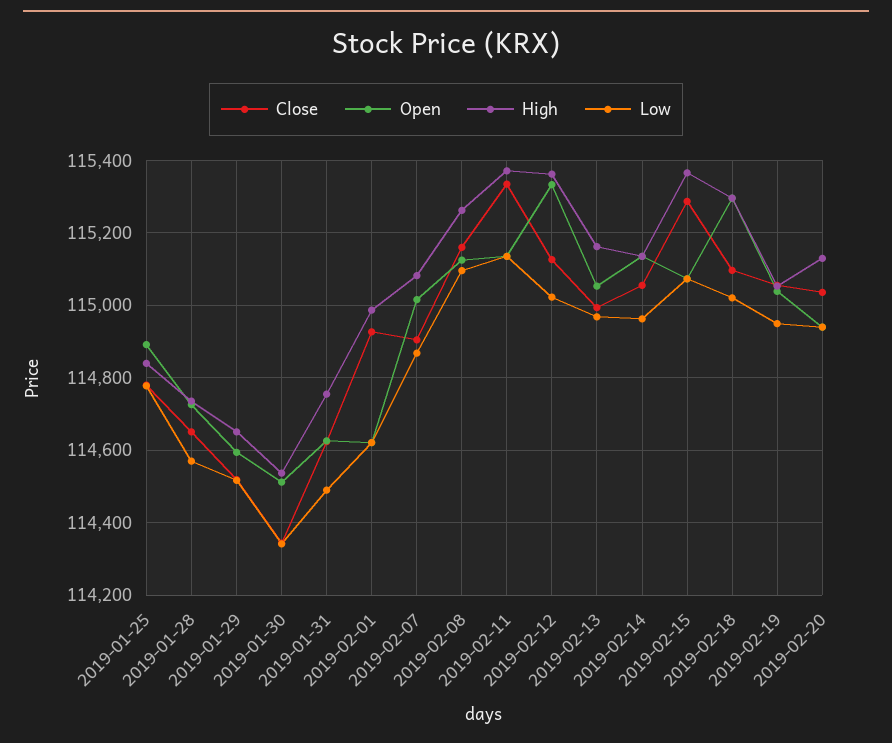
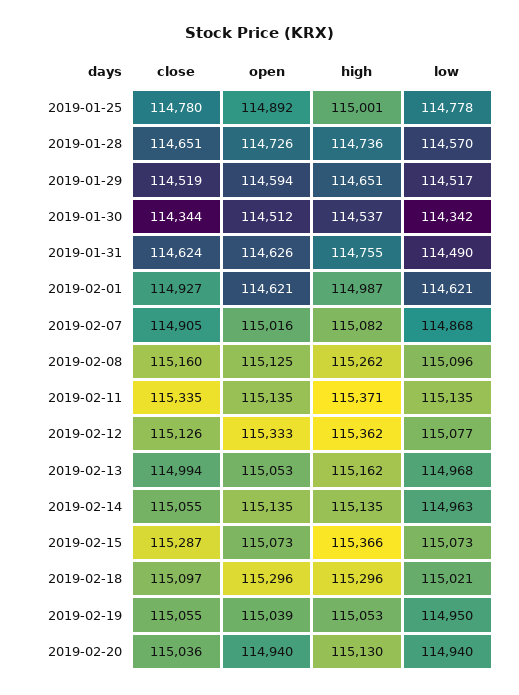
  {
    "Close": {
      "2019-01-25": 114780,
      "2019-01-28": 114651,
      "2019-01-29": 114519,
      "2019-01-30": 114344,
      "2019-01-31": 114624,
      "2019-02-01": 114927,
      "2019-02-07": 114905,
      "2019-02-08": 115160,
      "2019-02-11": 115335,
      "2019-02-12": 115126,
      "2019-02-13": 114994,
      "2019-02-14": 115055,
      "2019-02-15": 115287,
      "2019-02-18": 115097,
      "2019-02-19": 115055,
      "2019-02-20": 115036
    },
    "Open": {
      "2019-01-25": 114892,
      "2019-01-28": 114726,
      "2019-01-29": 114594,
      "2019-01-30": 114512,
      "2019-01-31": 114626,
      "2019-02-01": 114621,
      "2019-02-07": 115016,
      "2019-02-08": 115125,
      "2019-02-11": 115135,
      "2019-02-12": 115333,
      "2019-02-13": 115053,
      "2019-02-14": 115135,
      "2019-02-15": 115073,
      "2019-02-18": 115296,
      "2019-02-19": 115039,
      "2019-02-20": 114940
    },
    "High": {
-     "2019-01-25": 114840,
+     "2019-01-25": 115001,
      "2019-01-28": 114736,
      "2019-01-29": 114651,
      "2019-01-30": 114537,
      "2019-01-31": 114755,
      "2019-02-01": 114987,
      "2019-02-07": 115082,
      "2019-02-08": 115262,
      "2019-02-11": 115371,
      "2019-02-12": 115362,
      "2019-02-13": 115162,
      "2019-02-14": 115135,
      "2019-02-15": 115366,
      "2019-02-18": 115296,
      "2019-02-19": 115053,
      "2019-02-20": 115130
    },
    "Low": {
      "2019-01-25": 114778,
      "2019-01-28": 114570,
      "2019-01-29": 114517,
      "2019-01-30": 114342,
      "2019-01-31": 114490,
      "2019-02-01": 114621,
      "2019-02-07": 114868,
      "2019-02-08": 115096,
      "2019-02-11": 115135,
-     "2019-02-12": 115020,
+     "2019-02-12": 115077,
      "2019-02-13": 114968,
      "2019-02-14": 114963,
      "2019-02-15": 115073,
      "2019-02-18": 115021,
      "2019-02-19": 114950,
      "2019-02-20": 114940
    }
  }

